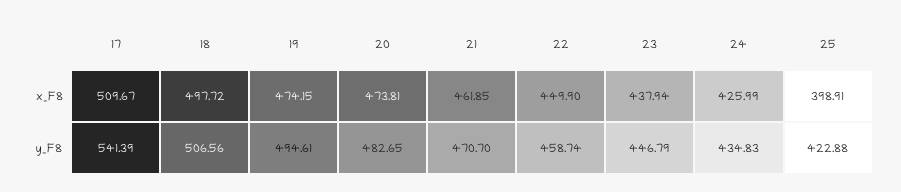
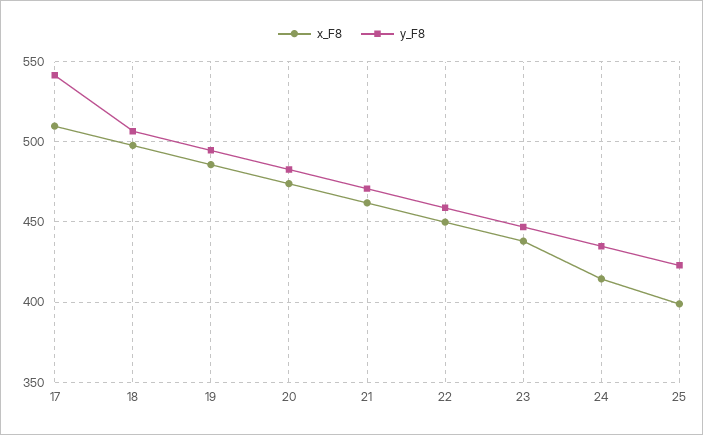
  {
    "x_F8": {
      "17": 509.67,
      "18": 497.72,
-     "19": 474.15,
+     "19": 485,
      "20": 473.81,
      "21": 461.85,
      "22": 449.9,
      "23": 437.94,
-     "24": 425.99,
+     "24": 415,
      "25": 398.91
    },
    "y_F8": {
      "17": 541.39,
      "18": 506.56,
      "19": 494.61,
      "20": 482.65,
      "21": 470.7,
      "22": 458.74,
      "23": 446.79,
      "24": 434.83,
      "25": 422.88
    }
  }

